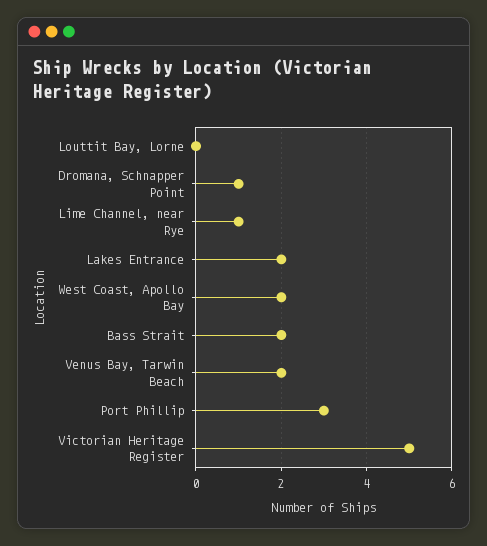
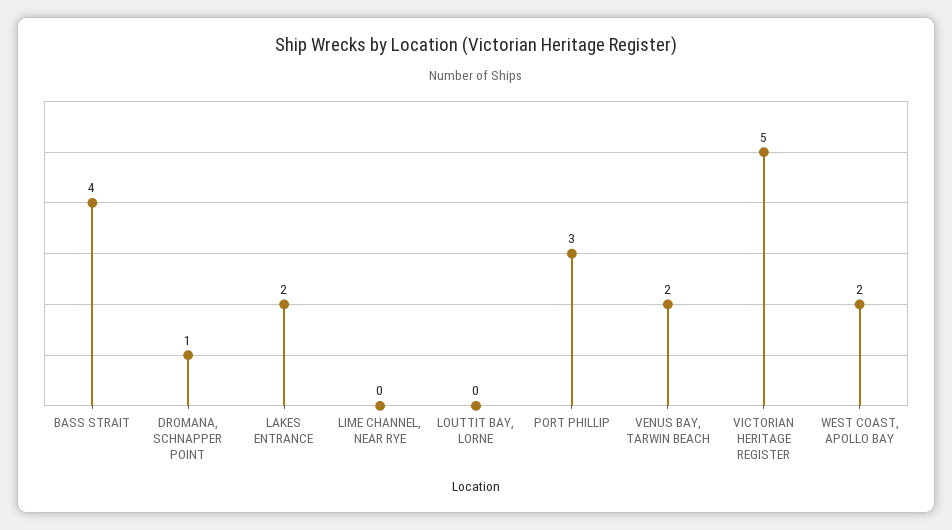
  {
    "Louttit Bay, Lorne": 0,
    "Dromana, Schnapper Point": 1,
-   "Lime Channel, near Rye": 1,
+   "Lime Channel, near Rye": 0,
    "Lakes Entrance": 2,
    "West Coast, Apollo Bay": 2,
-   "Bass Strait": 2,
+   "Bass Strait": 4,
    "Venus Bay, Tarwin Beach": 2,
    "Port Phillip": 3,
    "Victorian Heritage Register": 5
  }

